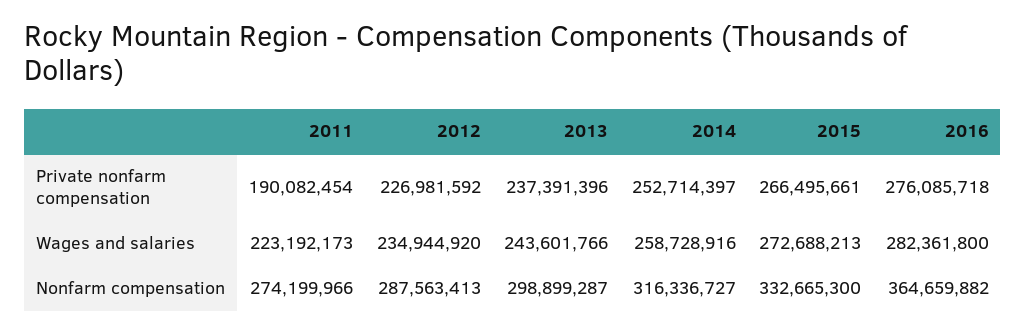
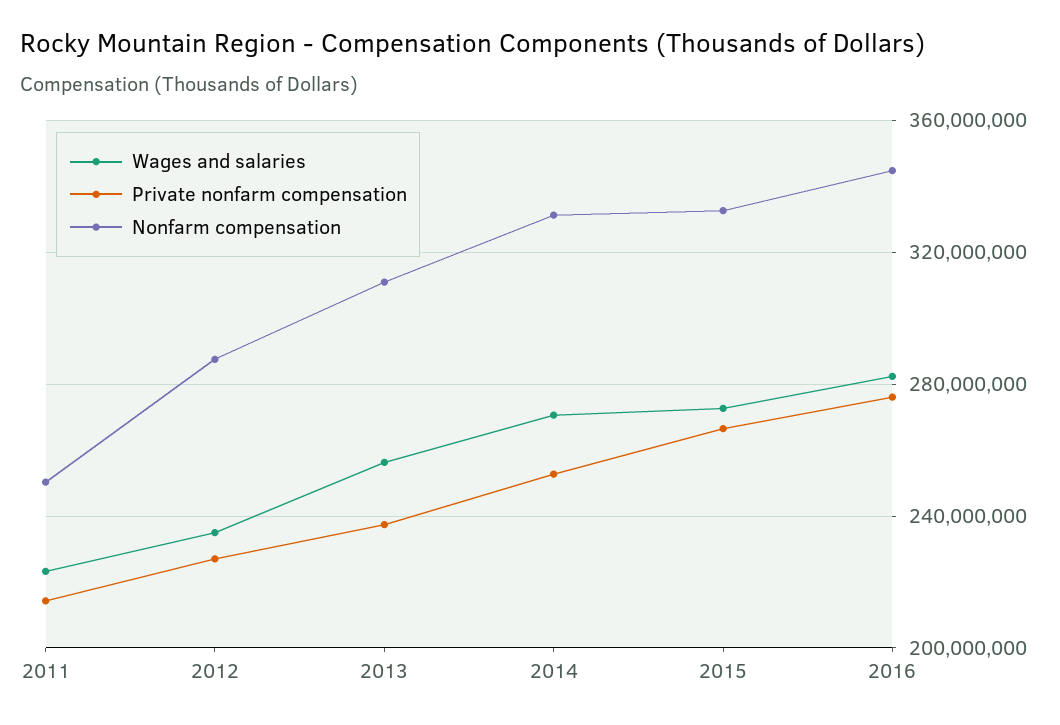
  {
    "Private nonfarm compensation": {
-     "2011": 190082454,
+     "2011": 215000000,
      "2012": 226981592,
      "2013": 237391396,
      "2014": 252714397,
      "2015": 266495661,
      "2016": 276085718
    },
    "Wages and salaries": {
      "2011": 223192173,
      "2012": 234944920,
-     "2013": 243601766,
+     "2013": 255000000,
-     "2014": 258728916,
+     "2014": 270000000,
      "2015": 272688213,
      "2016": 282361800
    },
    "Nonfarm compensation": {
-     "2011": 274199966,
+     "2011": 250000000,
      "2012": 287563413,
-     "2013": 298899287,
+     "2013": 310000000,
-     "2014": 316336727,
+     "2014": 330000000,
      "2015": 332665300,
-     "2016": 364659882
+     "2016": 345000000
    }
  }

